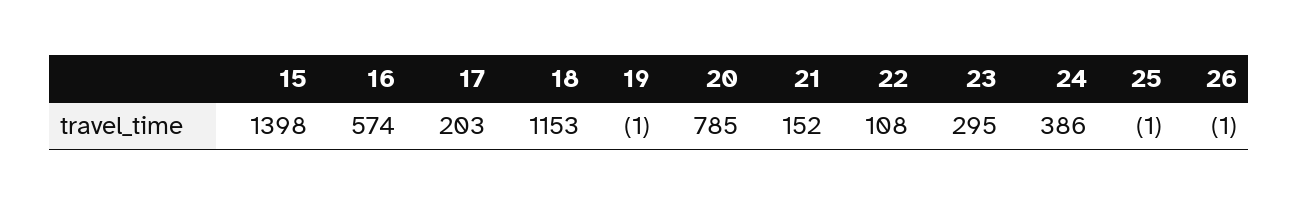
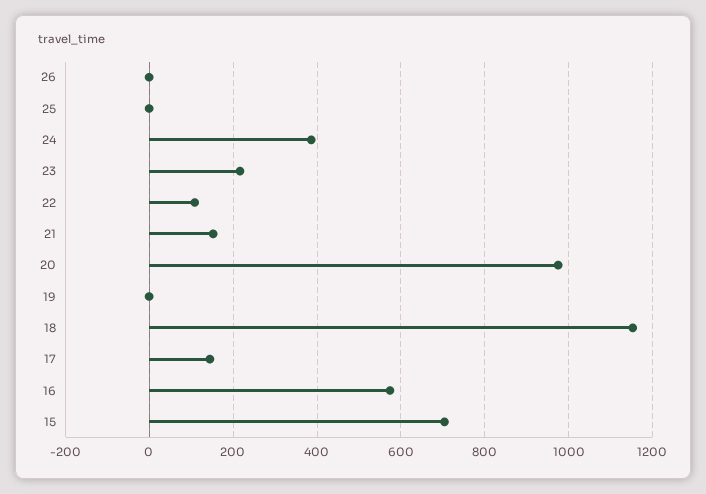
  {
-   "15": 1398,
+   "15": 700,
    "16": 574,
-   "17": 203,
+   "17": 140,
    "18": 1153,
    "19": -1,
-   "20": 785,
+   "20": 980,
    "21": 152,
    "22": 108,
-   "23": 295,
+   "23": 220,
    "24": 386,
    "25": -1,
    "26": -1
  }

